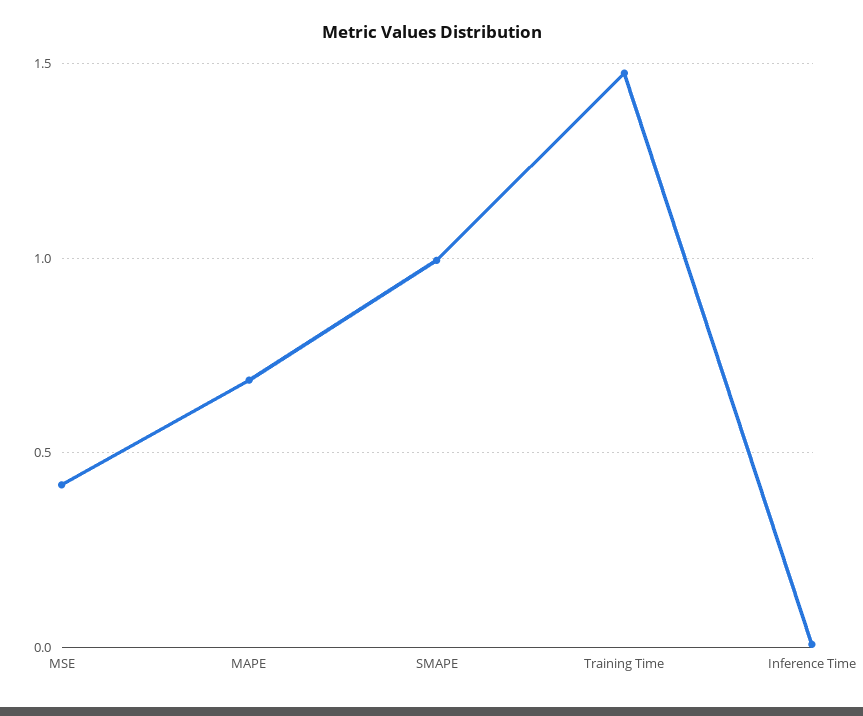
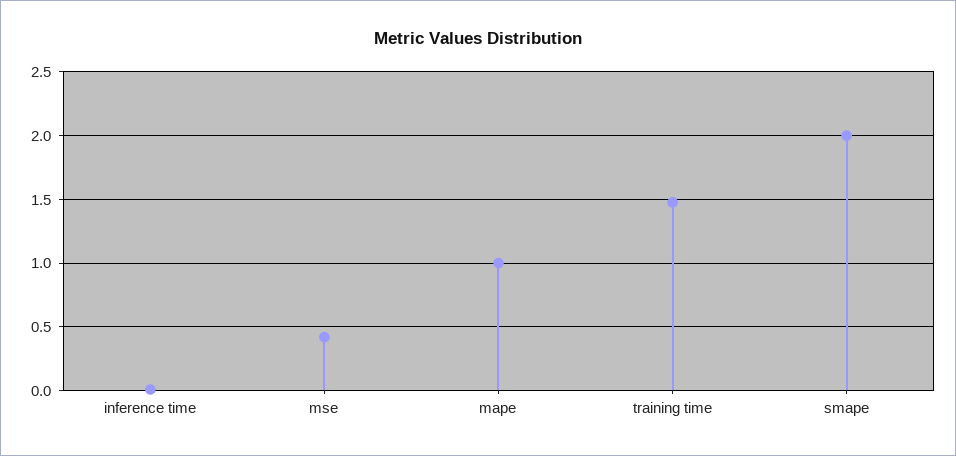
  {
    "MSE": 0.4,
-   "MAPE": 0.7,
+   "MAPE": 1,
-   "SMAPE": 1,
+   "SMAPE": 2,
    "Training Time": 1.5,
    "Inference Time": 0
  }

